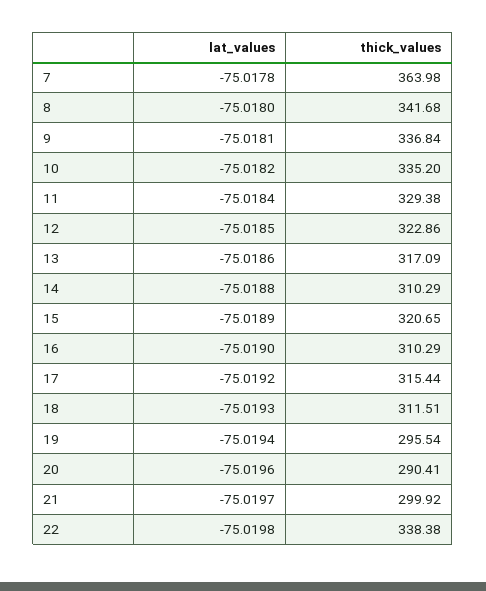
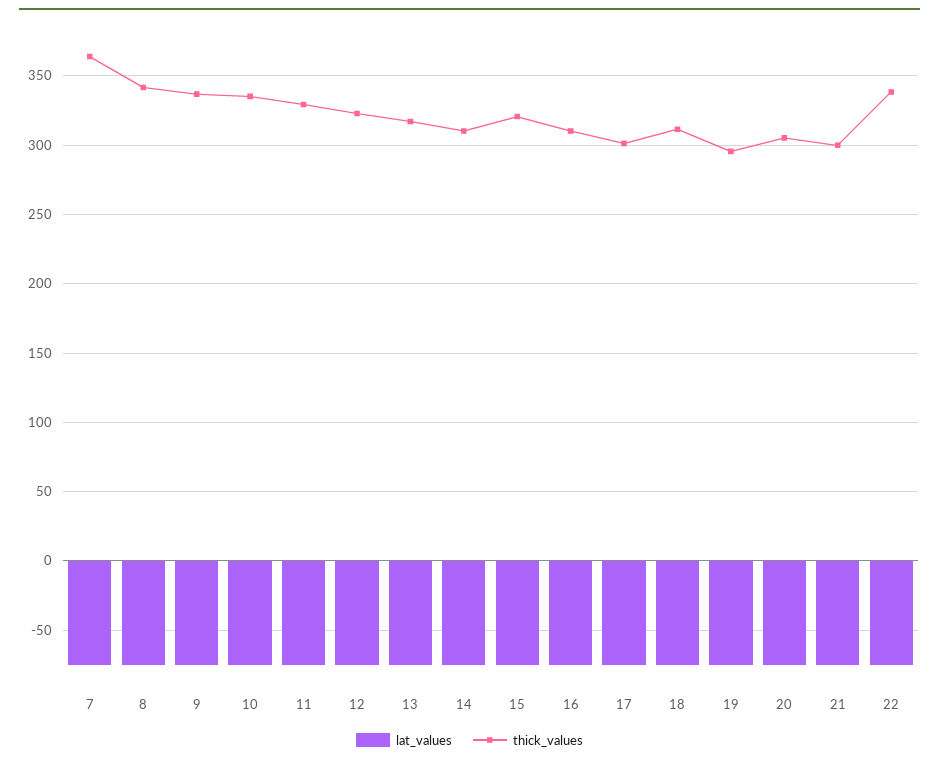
  {
    "lat_values": {
      "7": -75.0178,
      "8": -75.018,
      "9": -75.0181,
      "10": -75.0182,
      "11": -75.0184,
      "12": -75.0185,
      "13": -75.0186,
      "14": -75.0188,
      "15": -75.0189,
      "16": -75.019,
      "17": -75.0192,
      "18": -75.0193,
      "19": -75.0194,
      "20": -75.0196,
      "21": -75.0197,
      "22": -75.0198
    },
    "thick_values": {
      "7": 363.98,
      "8": 341.68,
      "9": 336.84,
      "10": 335.2,
      "11": 329.38,
      "12": 322.86,
      "13": 317.09,
      "14": 310.29,
      "15": 320.65,
      "16": 310.29,
-     "17": 315.44,
+     "17": 300,
      "18": 311.51,
      "19": 295.54,
-     "20": 290.41,
+     "20": 305,
      "21": 299.92,
      "22": 338.38
    }
  }

